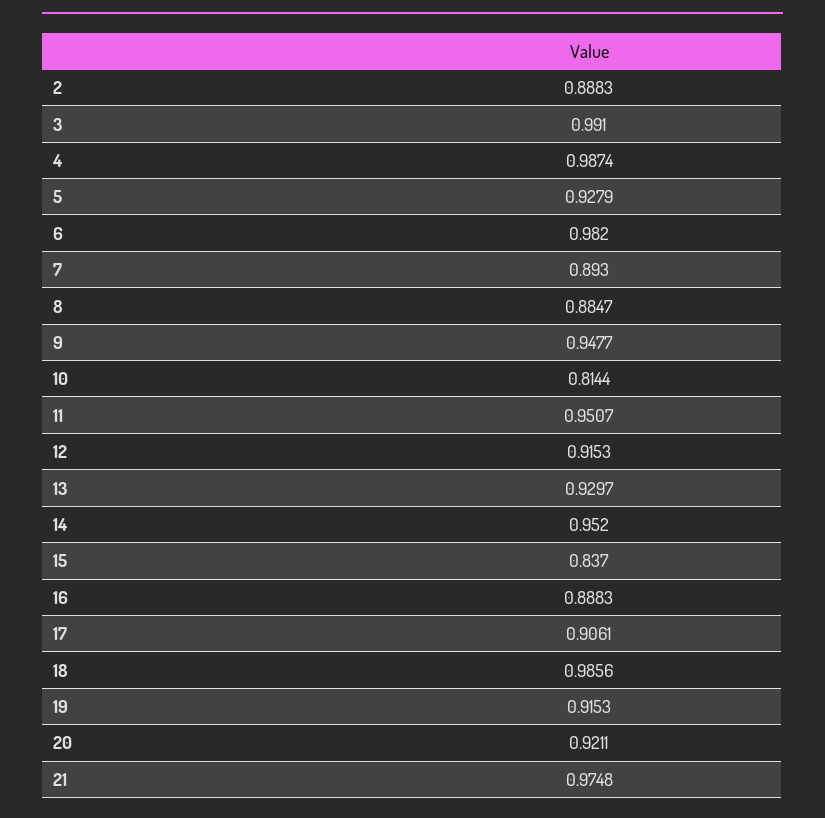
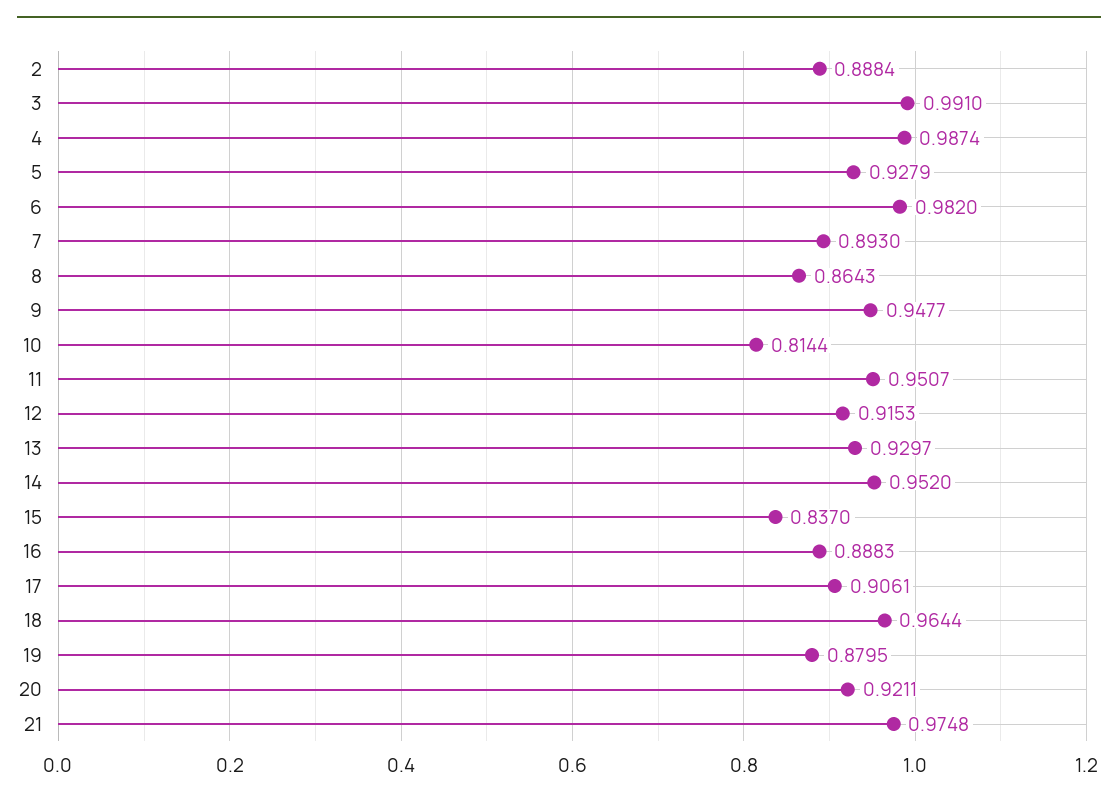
  {
-   "2": 0.8883,
+   "2": 0.8884,
    "3": 0.991,
    "4": 0.9874,
    "5": 0.9279,
    "6": 0.982,
    "7": 0.893,
-   "8": 0.8847,
+   "8": 0.8643,
    "9": 0.9477,
    "10": 0.8144,
    "11": 0.9507,
    "12": 0.9153,
    "13": 0.9297,
    "14": 0.952,
    "15": 0.837,
    "16": 0.8883,
    "17": 0.9061,
-   "18": 0.9856,
+   "18": 0.9644,
-   "19": 0.9153,
+   "19": 0.8795,
    "20": 0.9211,
    "21": 0.9748
  }

